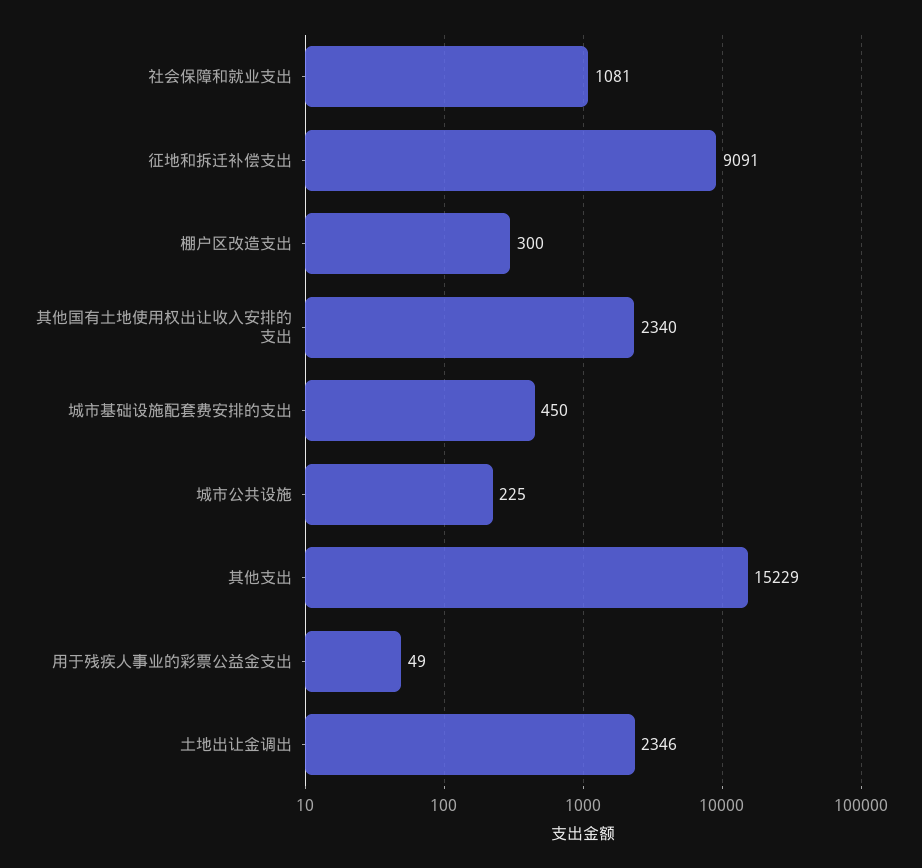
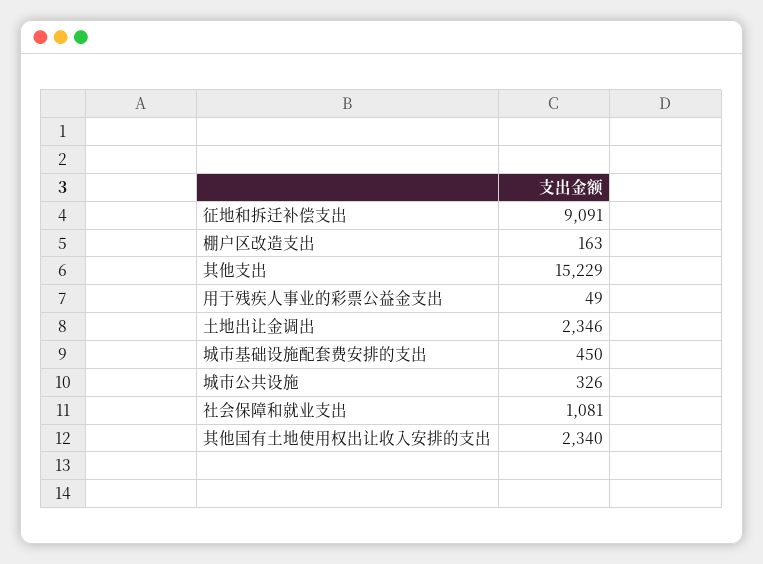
  {
    "社会保障和就业支出": 1081,
    "征地和拆迁补偿支出": 9091,
-   "棚户区改造支出": 300,
+   "棚户区改造支出": 163,
    "其他国有土地使用权出让收入安排的支出": 2340,
    "城市基础设施配套费安排的支出": 450,
-   "城市公共设施": 225,
+   "城市公共设施": 326,
    "其他支出": 15229,
    "用于残疾人事业的彩票公益金支出": 49,
    "土地出让金调出": 2346
  }

